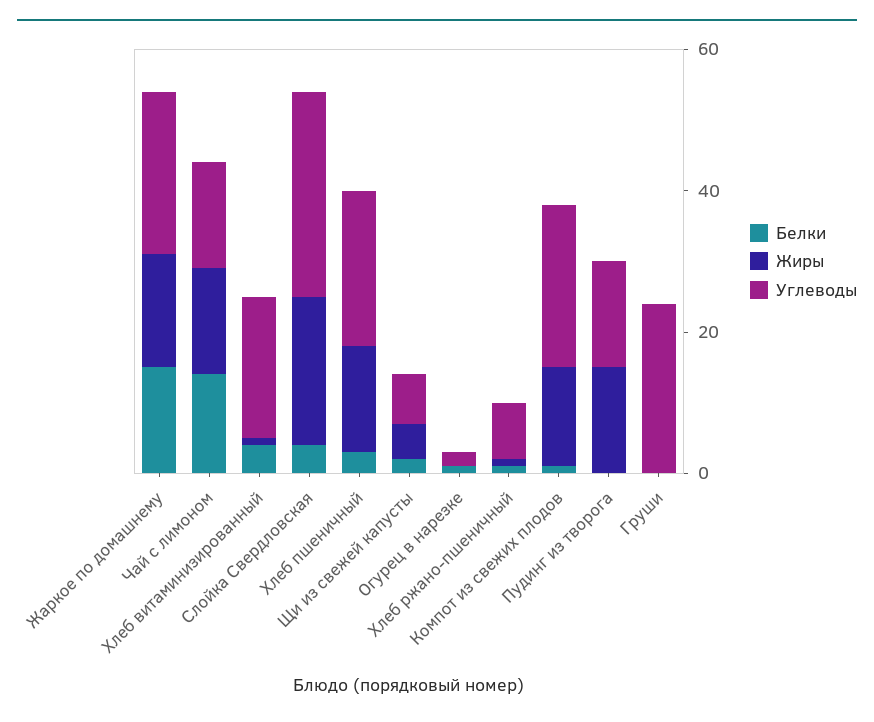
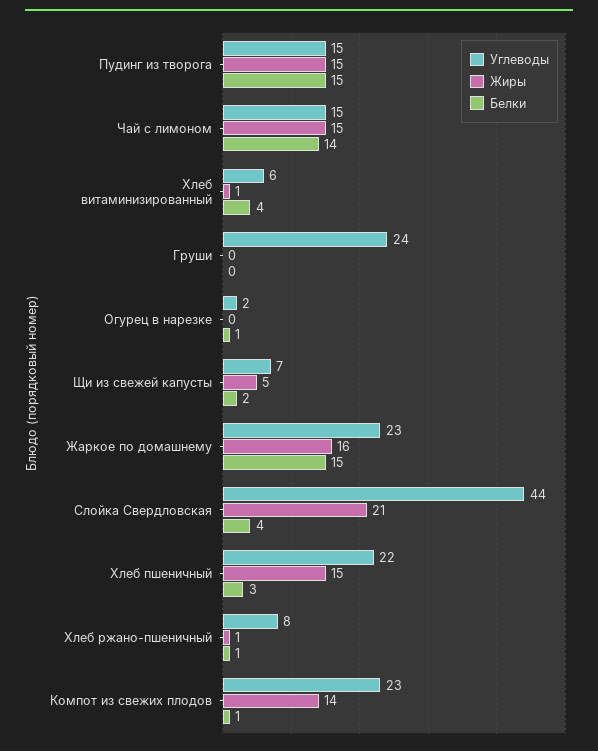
  {
    "Белки": {
      "Жаркое по домашнему": 15,
      "Чай с лимоном": 14,
      "Хлеб витаминизированный": 4,
      "Слойка Свердловская": 4,
      "Хлеб пшеничный": 3,
      "Щи из свежей капусты": 2,
      "Огурец в нарезке": 1,
      "Хлеб ржано-пшеничный": 1,
      "Компот из свежих плодов": 1,
-     "Пудинг из творога": 0,
+     "Пудинг из творога": 15,
      "Груши": 0
    },
    "Жиры": {
      "Жаркое по домашнему": 16,
      "Чай с лимоном": 15,
      "Хлеб витаминизированный": 1,
      "Слойка Свердловская": 21,
      "Хлеб пшеничный": 15,
      "Щи из свежей капусты": 5,
      "Огурец в нарезке": 0,
      "Хлеб ржано-пшеничный": 1,
      "Компот из свежих плодов": 14,
      "Пудинг из творога": 15,
      "Груши": 0
    },
    "Углеводы": {
      "Жаркое по домашнему": 23,
      "Чай с лимоном": 15,
-     "Хлеб витаминизированный": 20,
+     "Хлеб витаминизированный": 6,
-     "Слойка Свердловская": 30,
+     "Слойка Свердловская": 44,
      "Хлеб пшеничный": 22,
      "Щи из свежей капусты": 7,
      "Огурец в нарезке": 2,
      "Хлеб ржано-пшеничный": 8,
      "Компот из свежих плодов": 23,
      "Пудинг из творога": 15,
      "Груши": 24
    }
  }

